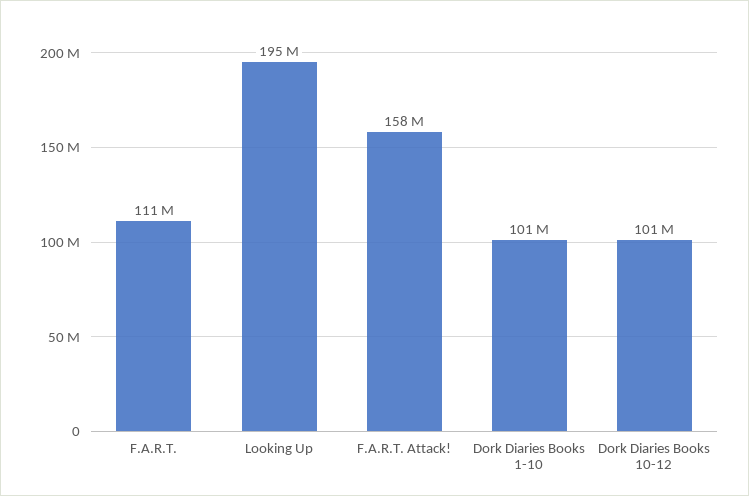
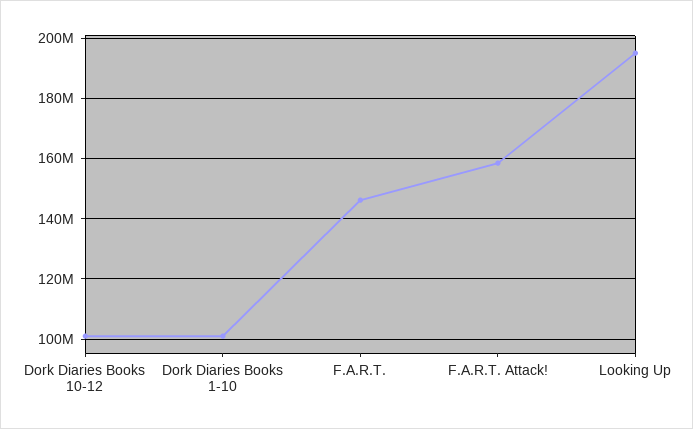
  {
-   "F.A.R.T.": 111000000,
+   "F.A.R.T.": 146000000,
    "Looking Up": 195000000,
    "F.A.R.T. Attack!": 158000000,
    "Dork Diaries Books 1-10": 101000000,
    "Dork Diaries Books 10-12": 101000000
  }

